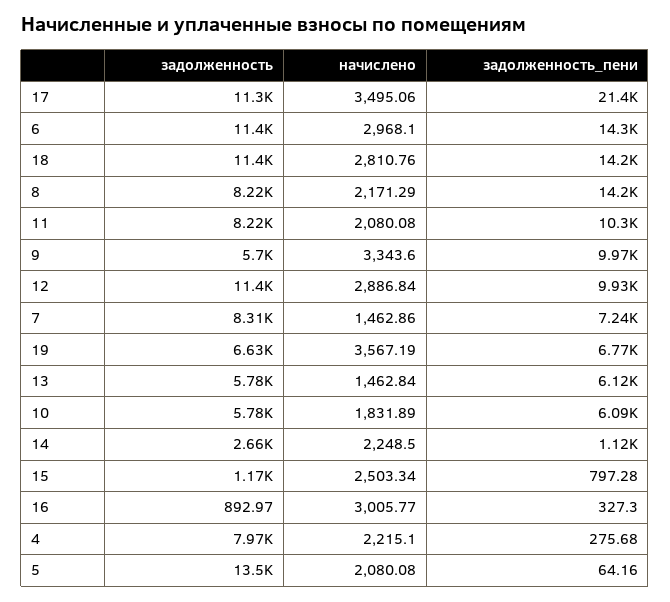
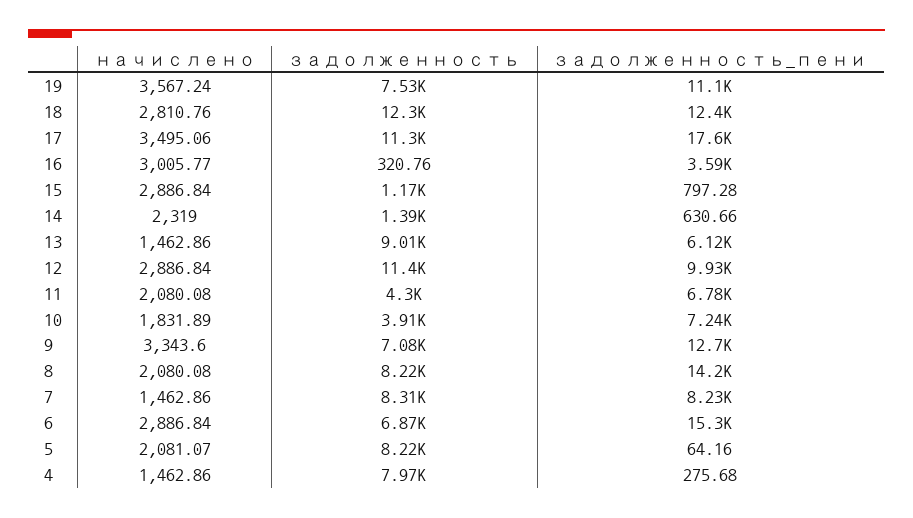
  {
    "задолженность": {
      "17": 11300,
-     "6": 11400,
+     "6": 6870,
-     "18": 11400,
+     "18": 12300,
      "8": 8220,
-     "11": 8220,
+     "11": 4300,
-     "9": 5700,
+     "9": 7080,
      "12": 11400,
      "7": 8310,
-     "19": 6630,
+     "19": 7530,
-     "13": 5780,
+     "13": 9010,
-     "10": 5780,
+     "10": 3910,
-     "14": 2660,
+     "14": 1390,
      "15": 1170,
-     "16": 892.97,
+     "16": 320.76,
      "4": 7970,
-     "5": 13500
+     "5": 8220
    },
    "начислено": {
      "17": 3495.06,
-     "6": 2968.1,
+     "6": 2886.84,
      "18": 2810.76,
-     "8": 2171.29,
+     "8": 2080.08,
      "11": 2080.08,
      "9": 3343.6,
      "12": 2886.84,
      "7": 1462.86,
-     "19": 3567.19,
+     "19": 3567.24,
-     "13": 1462.84,
+     "13": 1462.86,
      "10": 1831.89,
-     "14": 2248.5,
+     "14": 2319,
-     "15": 2503.34,
+     "15": 2886.84,
      "16": 3005.77,
-     "4": 2215.1,
+     "4": 1462.86,
-     "5": 2080.08
+     "5": 2081.07
    },
    "задолженность_пени": {
-     "17": 21400,
+     "17": 17600,
-     "6": 14300,
+     "6": 15300,
-     "18": 14200,
+     "18": 12400,
      "8": 14200,
-     "11": 10300,
+     "11": 6780,
-     "9": 9970,
+     "9": 12700,
      "12": 9930,
-     "7": 7240,
+     "7": 8230,
-     "19": 6770,
+     "19": 11100,
      "13": 6120,
-     "10": 6090,
+     "10": 7240,
-     "14": 1120,
+     "14": 630.66,
      "15": 797.28,
-     "16": 327.3,
+     "16": 3590,
      "4": 275.68,
      "5": 64.16
    }
  }

